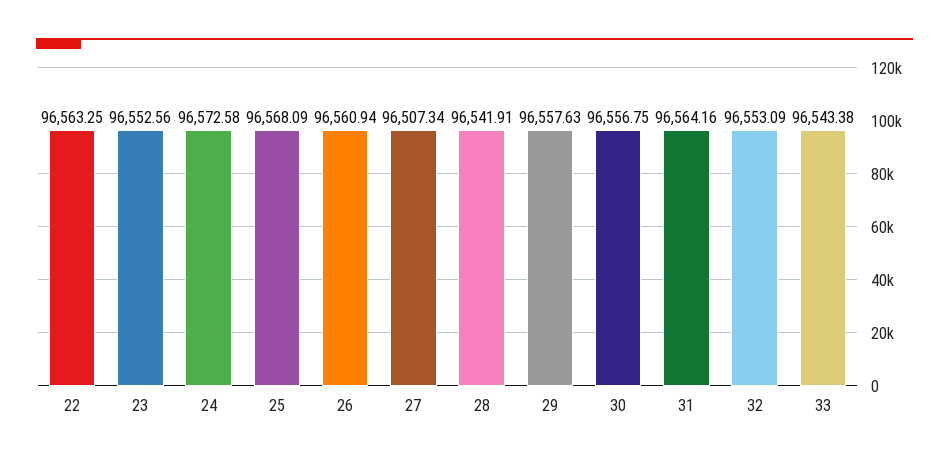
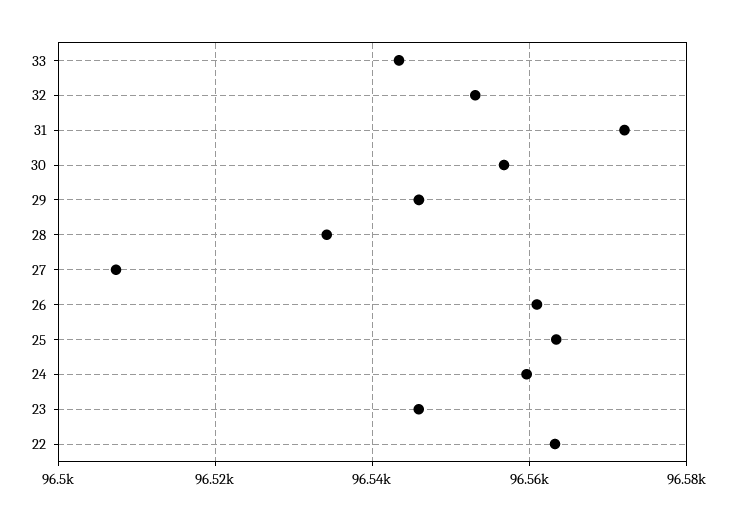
  {
    "22": 96563.25,
-   "23": 96552.56,
+   "23": 96546,
-   "24": 96572.58,
+   "24": 96560,
-   "25": 96568.09,
+   "25": 96564,
    "26": 96560.94,
    "27": 96507.34,
-   "28": 96541.91,
+   "28": 96534,
-   "29": 96557.63,
+   "29": 96546,
    "30": 96556.75,
-   "31": 96564.16,
+   "31": 96572,
    "32": 96553.09,
    "33": 96543.38
  }

